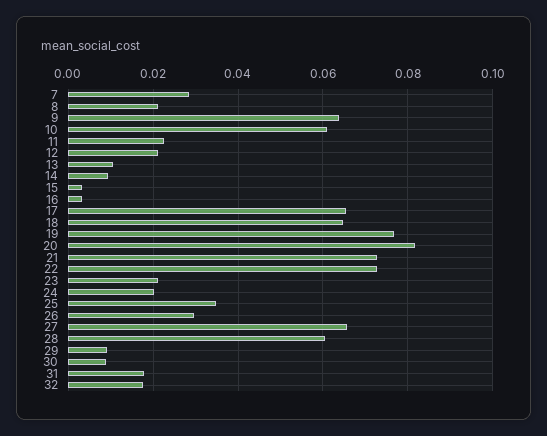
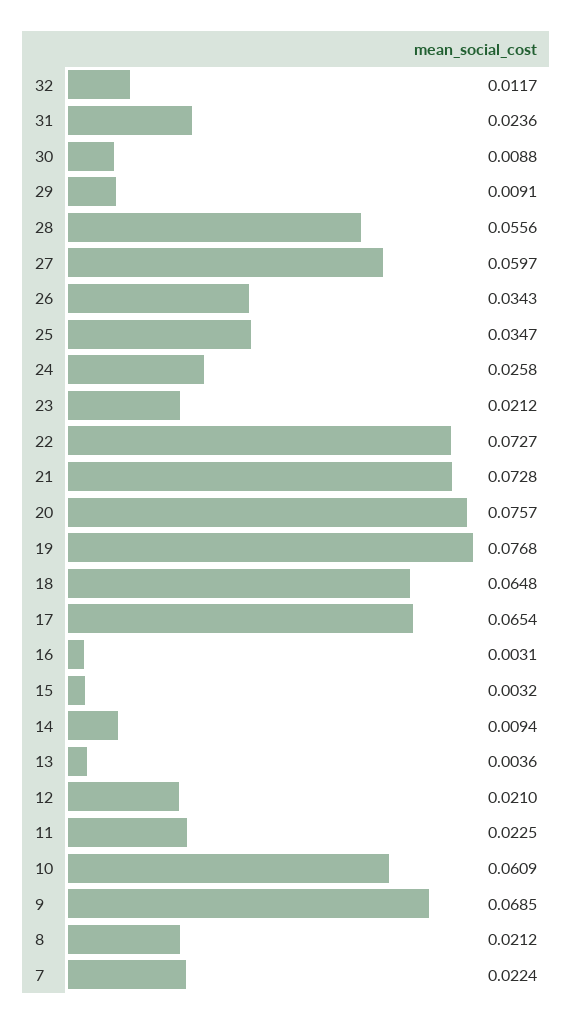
  {
-   "7": 0.028,
+   "7": 0.0224,
    "8": 0.0212,
-   "9": 0.064,
+   "9": 0.0685,
    "10": 0.0609,
    "11": 0.0225,
    "12": 0.021,
-   "13": 0.01,
+   "13": 0.0036,
    "14": 0.0094,
    "15": 0.0032,
    "16": 0.0031,
    "17": 0.0654,
    "18": 0.0648,
    "19": 0.0768,
-   "20": 0.082,
+   "20": 0.0757,
    "21": 0.0728,
    "22": 0.0727,
    "23": 0.0212,
-   "24": 0.02,
+   "24": 0.0258,
    "25": 0.0347,
-   "26": 0.03,
+   "26": 0.0343,
-   "27": 0.066,
+   "27": 0.0597,
-   "28": 0.06,
+   "28": 0.0556,
    "29": 0.0091,
    "30": 0.0088,
-   "31": 0.018,
+   "31": 0.0236,
-   "32": 0.018
+   "32": 0.0117
  }

